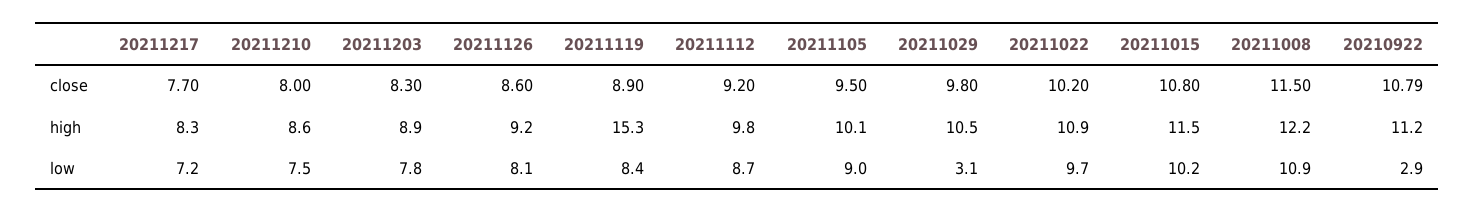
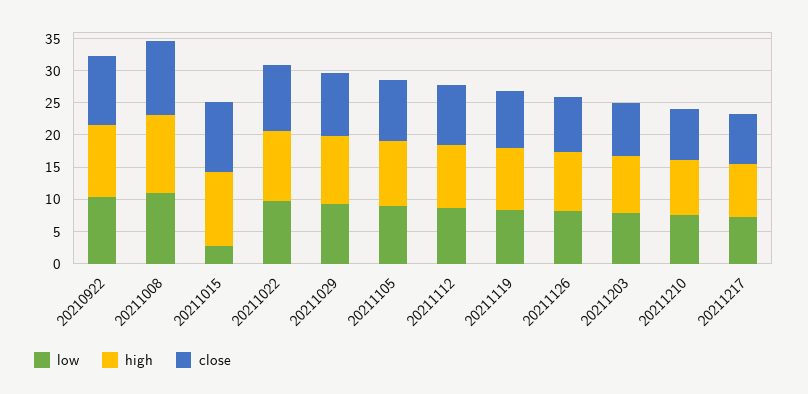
  {
    "close": {
      "20211217": 7.7,
      "20211210": 8,
      "20211203": 8.3,
      "20211126": 8.6,
      "20211119": 8.9,
      "20211112": 9.2,
      "20211105": 9.5,
      "20211029": 9.8,
      "20211022": 10.2,
      "20211015": 10.8,
      "20211008": 11.5,
      "20210922": 10.79
    },
    "high": {
      "20211217": 8.3,
      "20211210": 8.6,
      "20211203": 8.9,
      "20211126": 9.2,
-     "20211119": 15.3,
+     "20211119": 10,
      "20211112": 9.8,
      "20211105": 10.1,
      "20211029": 10.5,
      "20211022": 10.9,
      "20211015": 11.5,
      "20211008": 12.2,
      "20210922": 11.2
    },
    "low": {
      "20211217": 7.2,
      "20211210": 7.5,
      "20211203": 7.8,
      "20211126": 8.1,
      "20211119": 8.4,
      "20211112": 8.7,
      "20211105": 9,
-     "20211029": 3.1,
+     "20211029": 10,
      "20211022": 9.7,
-     "20211015": 10.2,
+     "20211015": 2.5,
      "20211008": 10.9,
-     "20210922": 2.9
+     "20210922": 10
    }
  }

